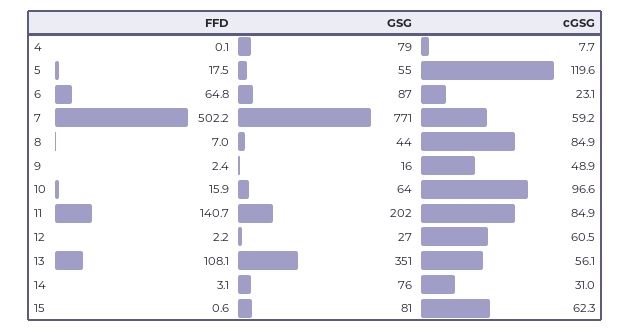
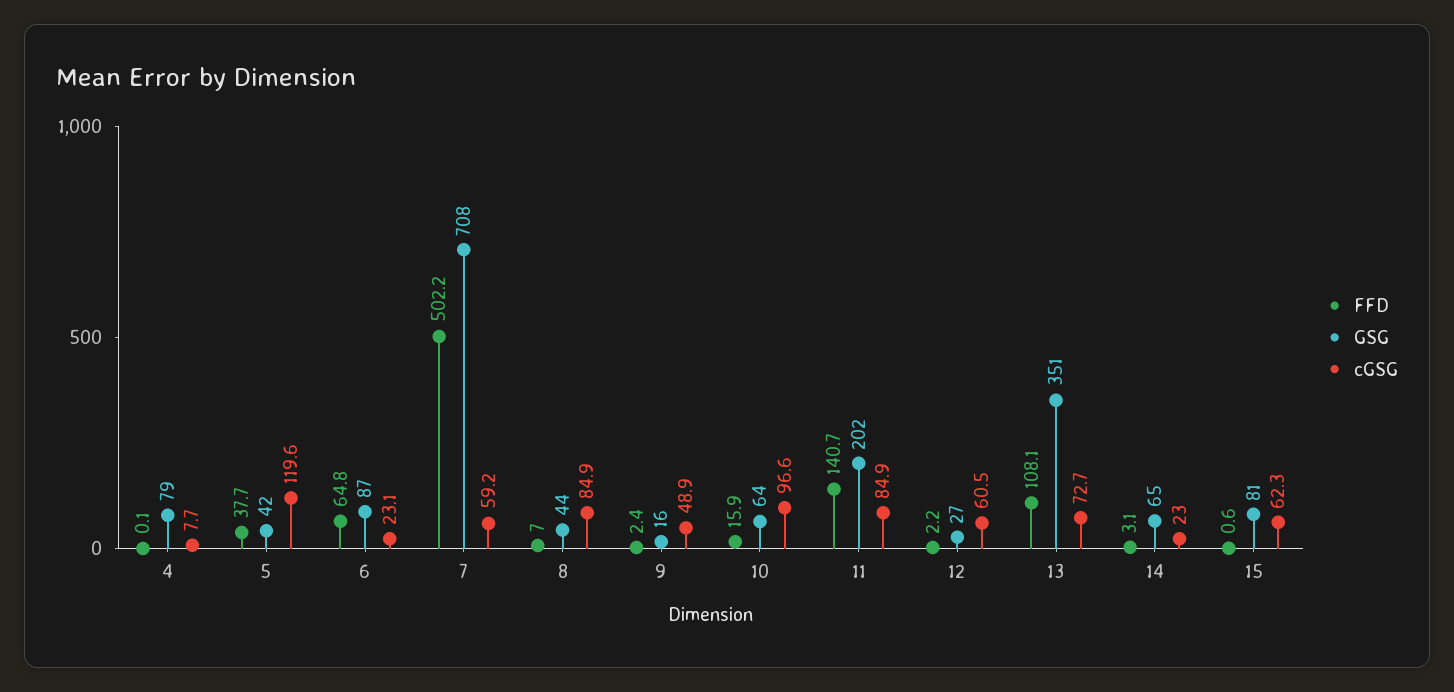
  {
    "FFD": {
      "4": 0.1,
-     "5": 17.5,
+     "5": 37.7,
      "6": 64.8,
      "7": 502.2,
      "8": 7,
      "9": 2.4,
      "10": 15.9,
      "11": 140.7,
      "12": 2.2,
      "13": 108.1,
      "14": 3.1,
      "15": 0.6
    },
    "GSG": {
      "4": 79,
-     "5": 55,
+     "5": 42,
      "6": 87,
-     "7": 771,
+     "7": 708,
      "8": 44,
      "9": 16,
      "10": 64,
      "11": 202,
      "12": 27,
      "13": 351,
-     "14": 76,
+     "14": 65,
      "15": 81
    },
    "cGSG": {
      "4": 7.7,
      "5": 119.6,
      "6": 23.1,
      "7": 59.2,
      "8": 84.9,
      "9": 48.9,
      "10": 96.6,
      "11": 84.9,
      "12": 60.5,
-     "13": 56.1,
+     "13": 72.7,
-     "14": 31,
+     "14": 23,
      "15": 62.3
    }
  }

